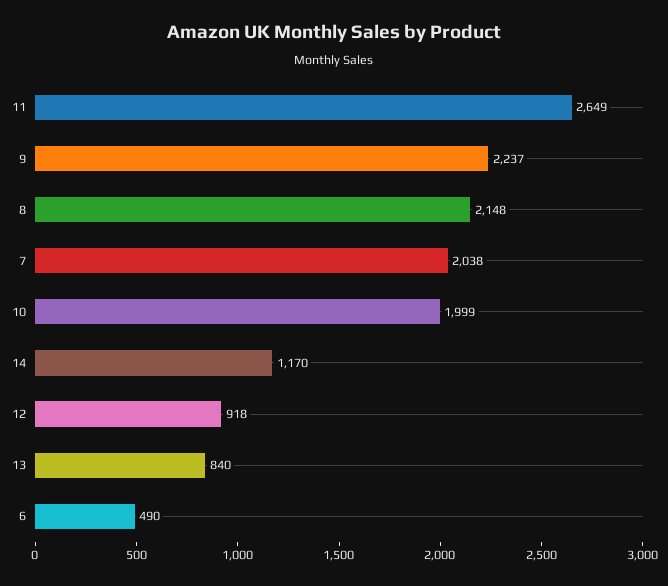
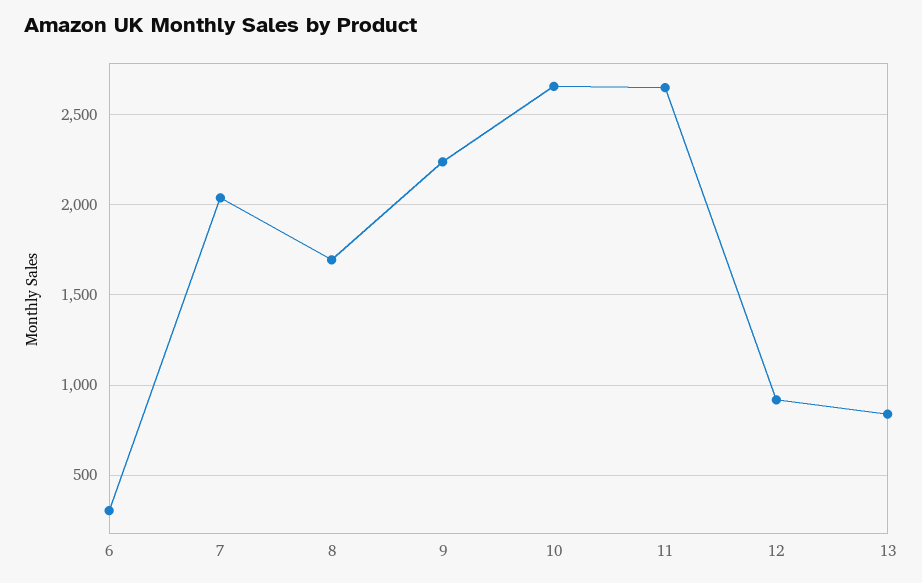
  {
    "11": 2649,
    "9": 2237,
-   "8": 2148,
+   "8": 1700,
    "7": 2038,
-   "10": 1999,
+   "10": 2650,
-   "14": 1170,
    "12": 918,
    "13": 840,
-   "6": 490
+   "6": 300
  }

